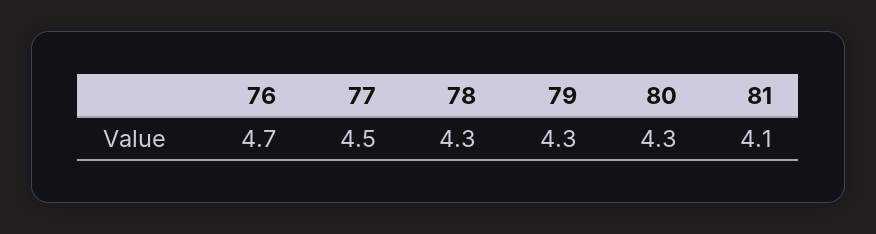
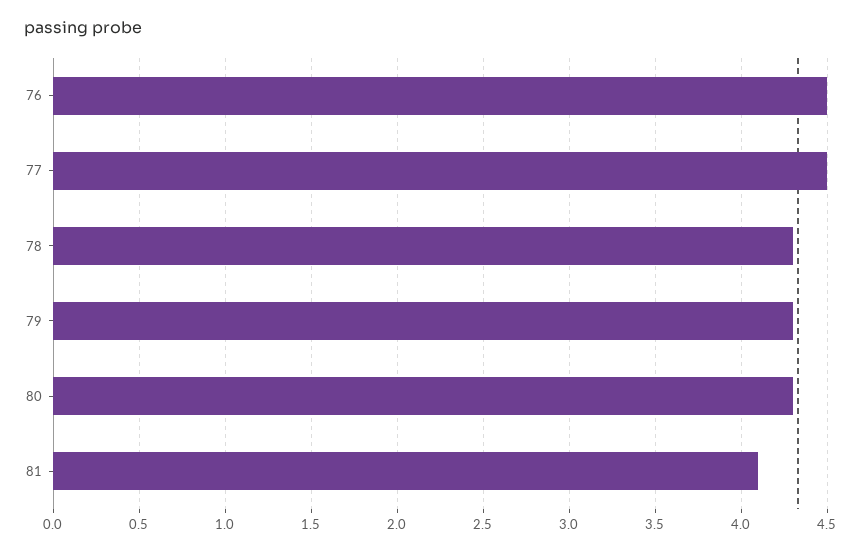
  {
-   "76": 4.7,
+   "76": 4.5,
    "77": 4.5,
    "78": 4.3,
    "79": 4.3,
    "80": 4.3,
    "81": 4.1
  }

